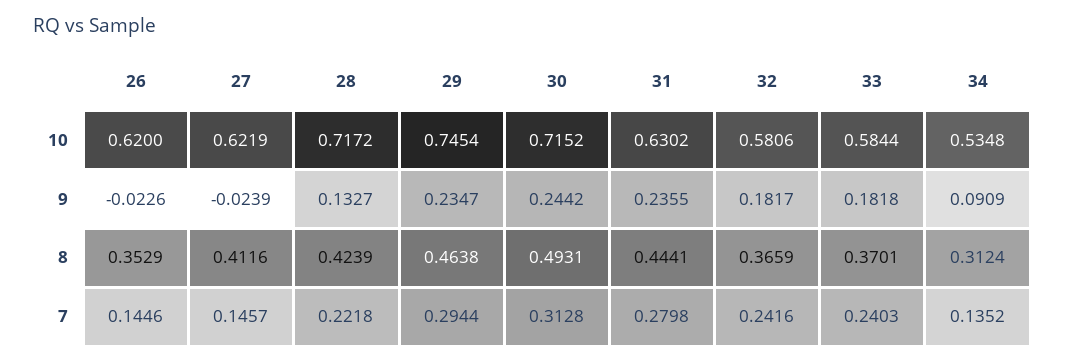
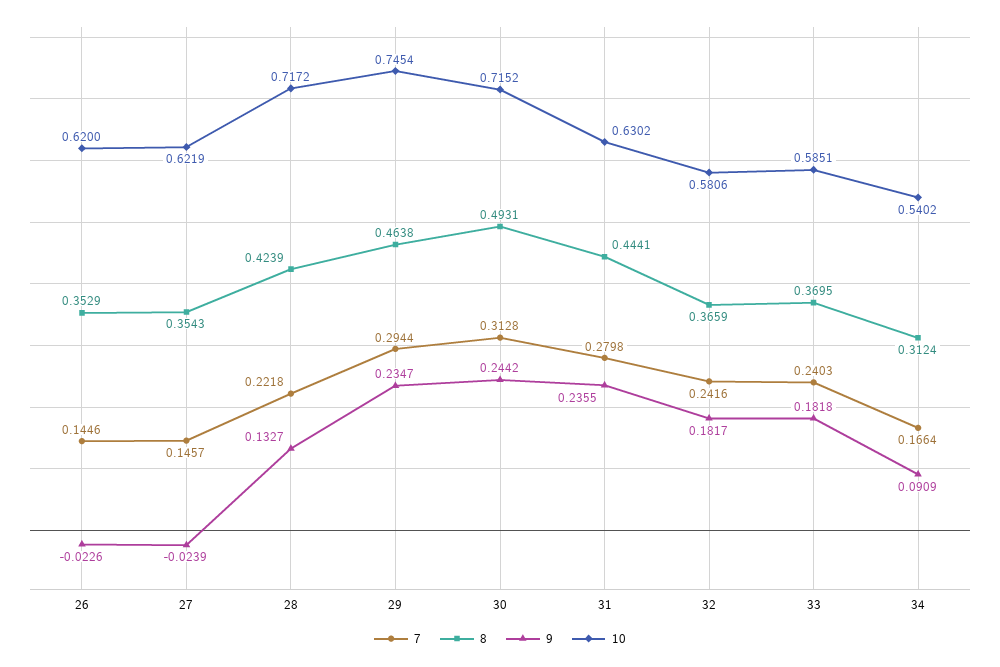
  {
    "10": {
      "26": 0.62,
      "27": 0.6219,
      "28": 0.7172,
      "29": 0.7454,
      "30": 0.7152,
      "31": 0.6302,
      "32": 0.5806,
-     "33": 0.5844,
+     "33": 0.5851,
-     "34": 0.5348
+     "34": 0.5402
    },
    "9": {
      "26": -0.0226,
      "27": -0.0239,
      "28": 0.1327,
      "29": 0.2347,
      "30": 0.2442,
      "31": 0.2355,
      "32": 0.1817,
      "33": 0.1818,
      "34": 0.0909
    },
    "8": {
      "26": 0.3529,
-     "27": 0.4116,
+     "27": 0.3543,
      "28": 0.4239,
      "29": 0.4638,
      "30": 0.4931,
      "31": 0.4441,
      "32": 0.3659,
-     "33": 0.3701,
+     "33": 0.3695,
      "34": 0.3124
    },
    "7": {
      "26": 0.1446,
      "27": 0.1457,
      "28": 0.2218,
      "29": 0.2944,
      "30": 0.3128,
      "31": 0.2798,
      "32": 0.2416,
      "33": 0.2403,
-     "34": 0.1352
+     "34": 0.1664
    }
  }

